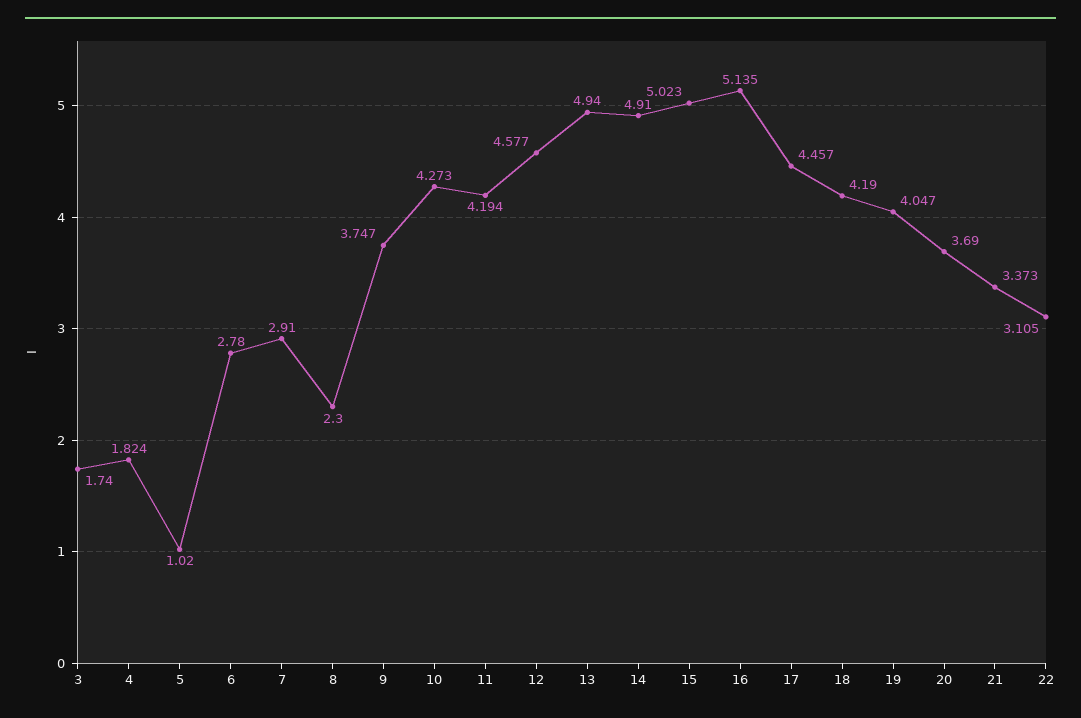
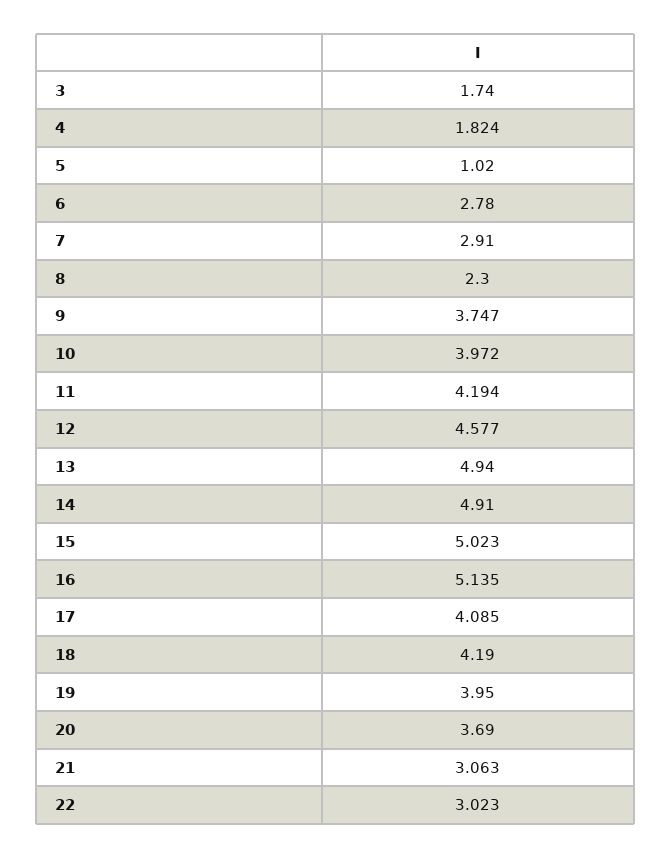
  {
    "3": 1.74,
    "4": 1.824,
    "5": 1.02,
    "6": 2.78,
    "7": 2.91,
    "8": 2.3,
    "9": 3.747,
-   "10": 4.273,
+   "10": 3.972,
    "11": 4.194,
    "12": 4.577,
    "13": 4.94,
    "14": 4.91,
    "15": 5.023,
    "16": 5.135,
-   "17": 4.457,
+   "17": 4.085,
    "18": 4.19,
-   "19": 4.047,
+   "19": 3.95,
    "20": 3.69,
-   "21": 3.373,
+   "21": 3.063,
-   "22": 3.105
+   "22": 3.023
  }

